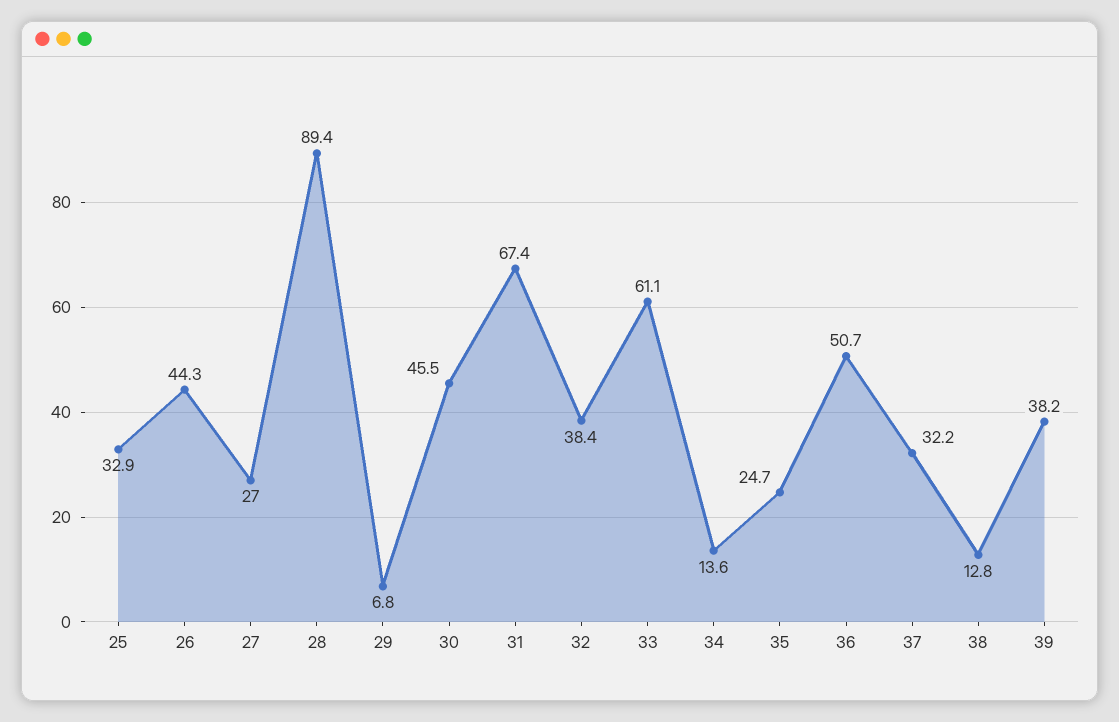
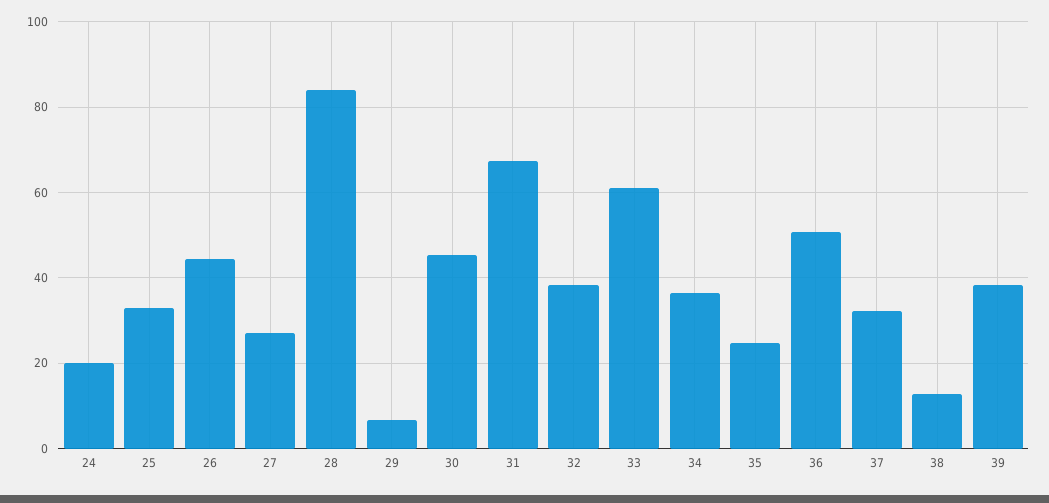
  {
    "25": 32.9,
    "26": 44.3,
    "27": 27,
-   "28": 89.4,
+   "28": 84,
    "29": 6.8,
    "30": 45.5,
    "31": 67.4,
    "32": 38.4,
    "33": 61.1,
-   "34": 13.6,
+   "34": 36,
    "35": 24.7,
    "36": 50.7,
    "37": 32.2,
    "38": 12.8,
-   "39": 38.2
+   "39": 38.2,
+   "24": 20
  }

